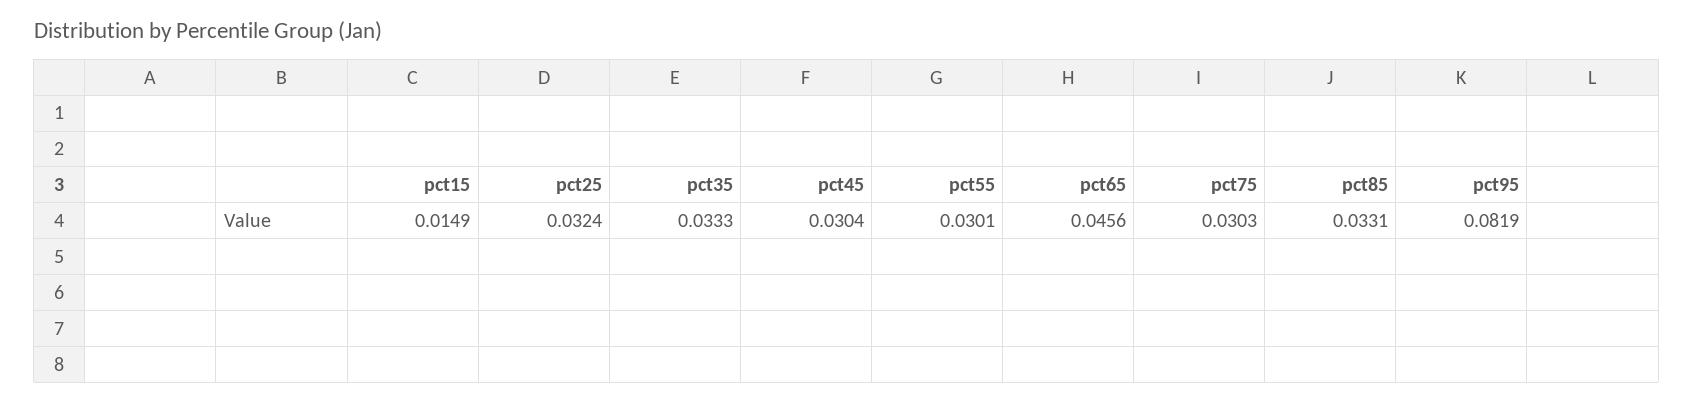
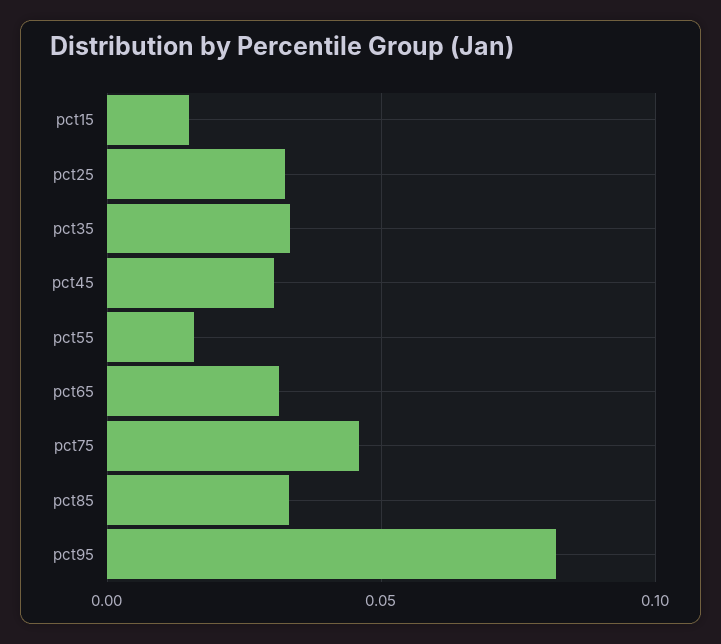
  {
    "pct15": 0.0149,
    "pct25": 0.0324,
    "pct35": 0.0333,
    "pct45": 0.0304,
-   "pct55": 0.0301,
+   "pct55": 0.015,
-   "pct65": 0.0456,
+   "pct65": 0.03,
-   "pct75": 0.0303,
+   "pct75": 0.045,
    "pct85": 0.0331,
    "pct95": 0.0819
  }

